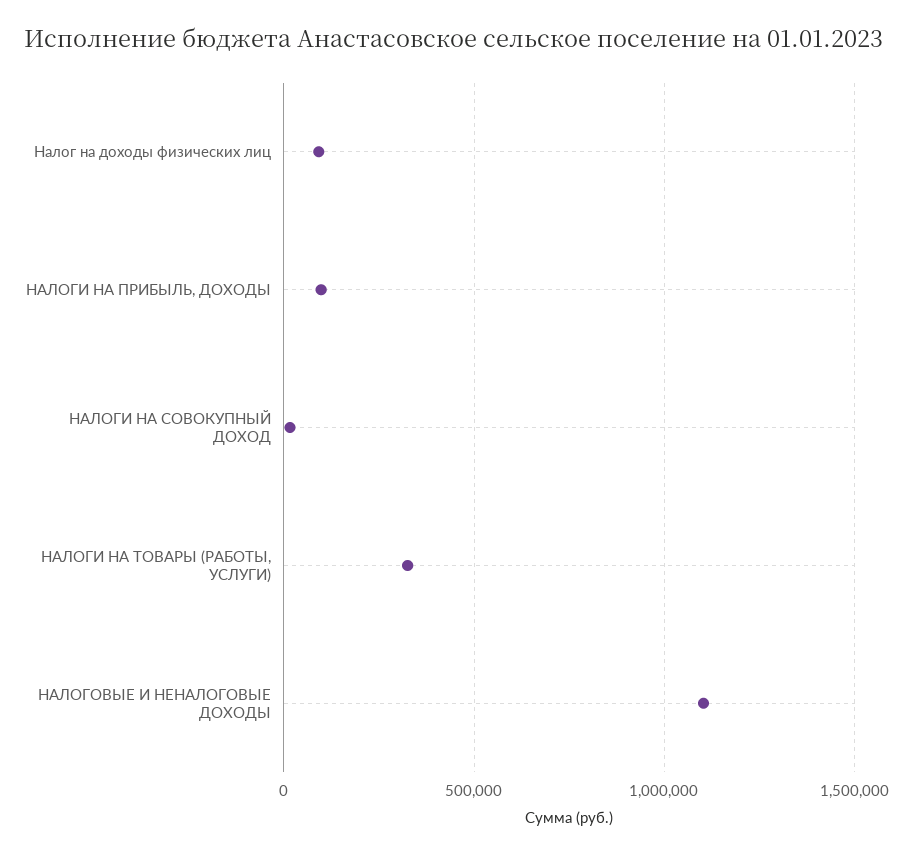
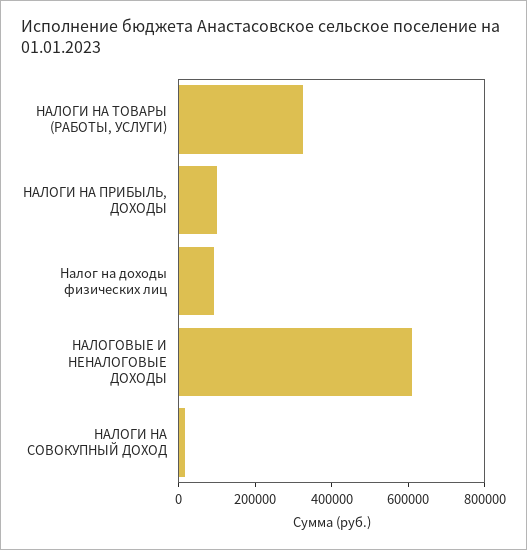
  {
    "Налог на доходы физических лиц": 100000,
    "НАЛОГИ НА ПРИБЫЛЬ, ДОХОДЫ": 100000,
    "НАЛОГИ НА СОВОКУПНЫЙ ДОХОД": 0,
    "НАЛОГИ НА ТОВАРЫ (РАБОТЫ, УСЛУГИ)": 350000,
-   "НАЛОГОВЫЕ И НЕНАЛОГОВЫЕ ДОХОДЫ": 1100000
+   "НАЛОГОВЫЕ И НЕНАЛОГОВЫЕ ДОХОДЫ": 600000
  }

